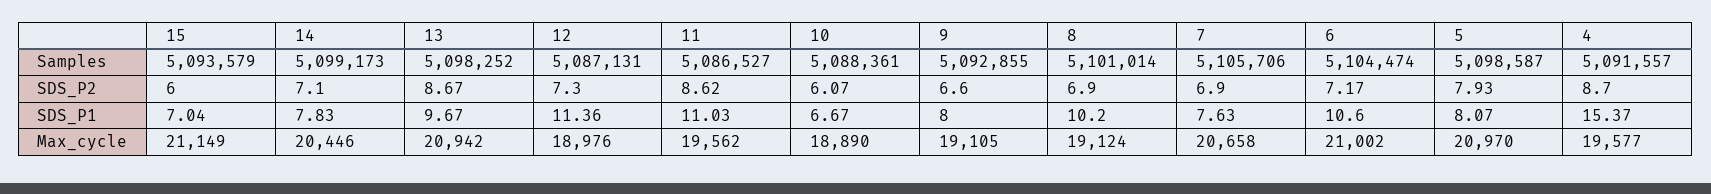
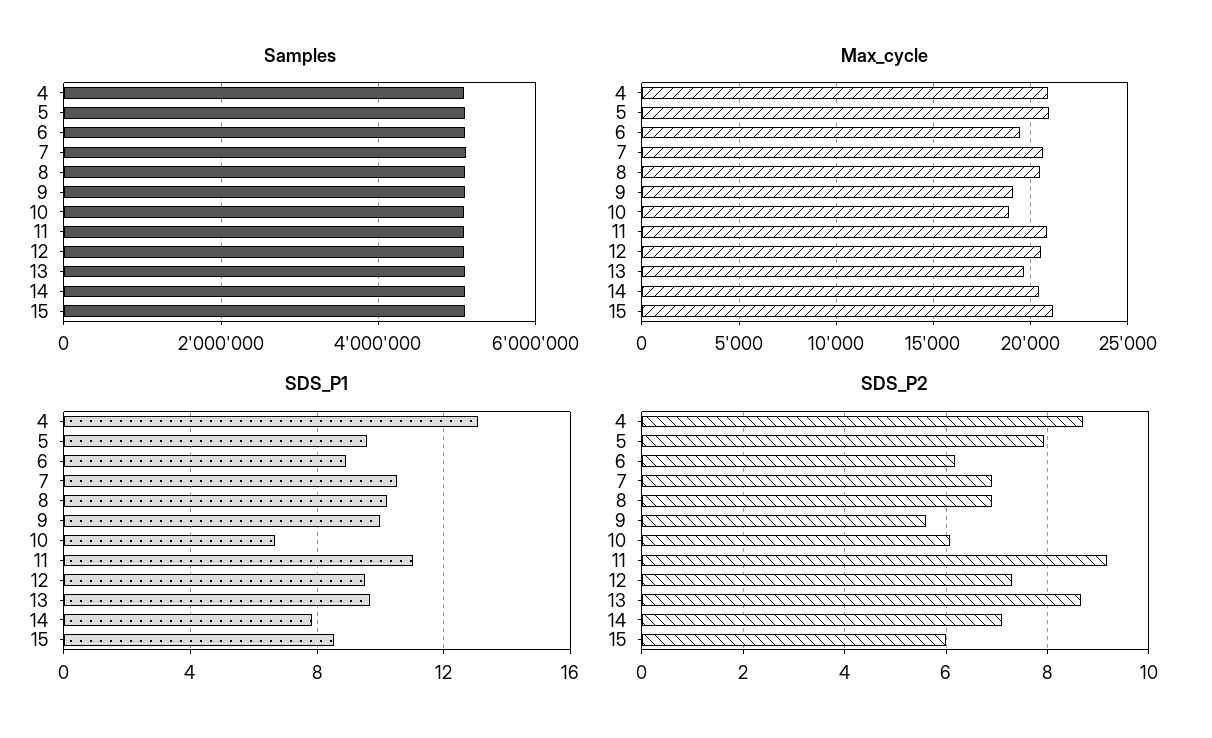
  {
    "Samples": {
      "15": 5093579,
      "14": 5099173,
      "13": 5098252,
      "12": 5087131,
      "11": 5086527,
      "10": 5088361,
      "9": 5092855,
      "8": 5101014,
      "7": 5105706,
      "6": 5104474,
      "5": 5098587,
      "4": 5091557
    },
    "SDS_P2": {
      "15": 6,
      "14": 7.1,
      "13": 8.67,
      "12": 7.3,
-     "11": 8.62,
+     "11": 9.2,
      "10": 6.07,
-     "9": 6.6,
+     "9": 5.6,
      "8": 6.9,
      "7": 6.9,
-     "6": 7.17,
+     "6": 6.2,
      "5": 7.93,
      "4": 8.7
    },
    "SDS_P1": {
-     "15": 7.04,
+     "15": 8.5,
      "14": 7.83,
      "13": 9.67,
-     "12": 11.36,
+     "12": 9.5,
      "11": 11.03,
      "10": 6.67,
-     "9": 8,
+     "9": 10,
      "8": 10.2,
-     "7": 7.63,
+     "7": 10.5,
-     "6": 10.6,
+     "6": 9,
-     "5": 8.07,
+     "5": 9.5,
-     "4": 15.37
+     "4": 13
    },
    "Max_cycle": {
      "15": 21149,
      "14": 20446,
-     "13": 20942,
+     "13": 19500,
-     "12": 18976,
+     "12": 20500,
-     "11": 19562,
+     "11": 21000,
      "10": 18890,
      "9": 19105,
-     "8": 19124,
+     "8": 20500,
      "7": 20658,
-     "6": 21002,
+     "6": 19500,
      "5": 20970,
-     "4": 19577
+     "4": 21000
    }
  }

